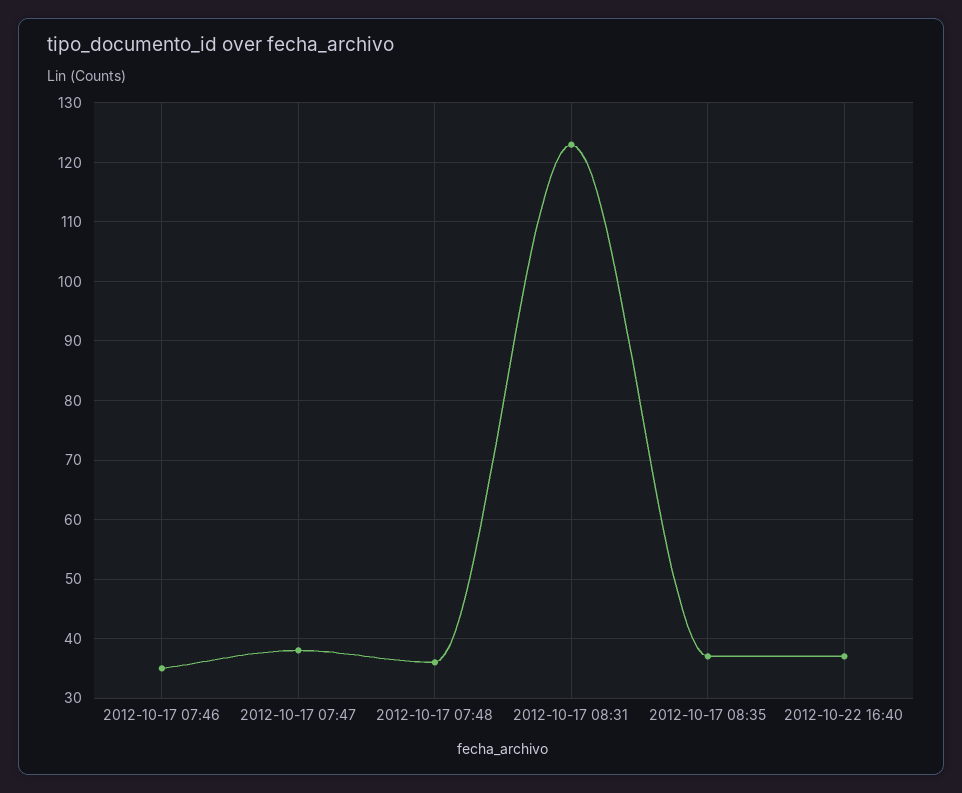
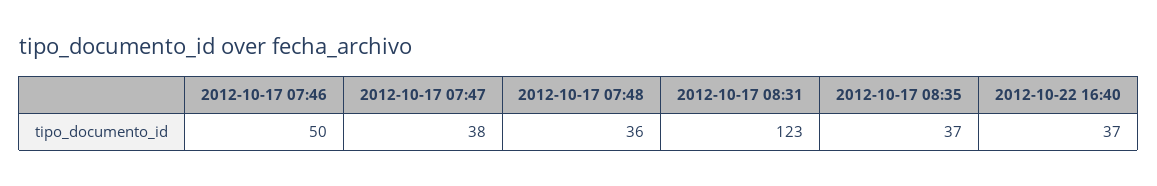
  {
-   "2012-10-17 07:46": 35,
+   "2012-10-17 07:46": 50,
    "2012-10-17 07:47": 38,
    "2012-10-17 07:48": 36,
    "2012-10-17 08:31": 123,
    "2012-10-17 08:35": 37,
    "2012-10-22 16:40": 37
  }

